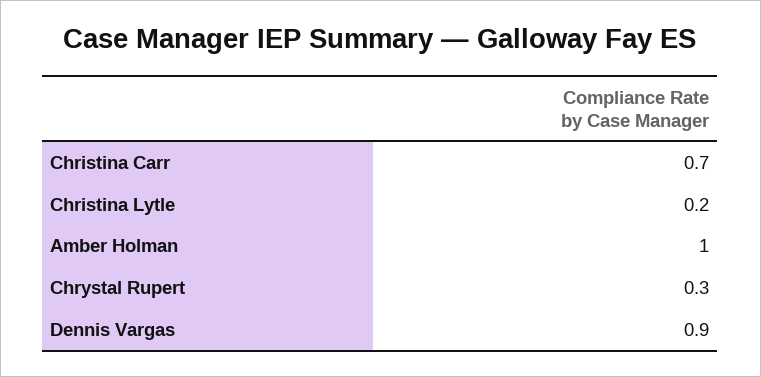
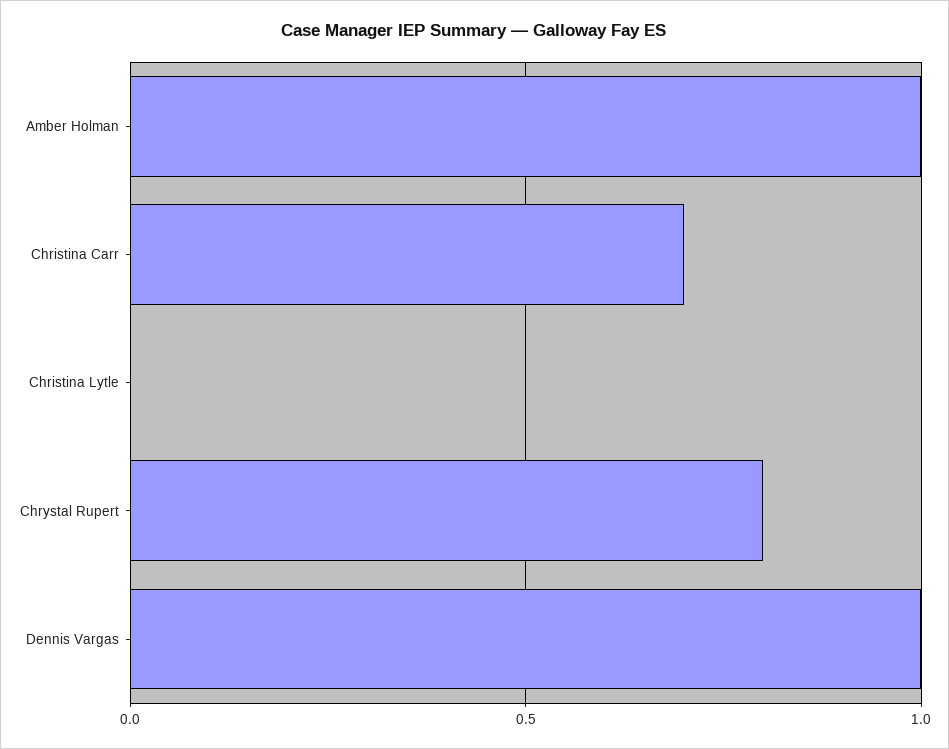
  {
    "Christina Carr": 0.7,
-   "Christina Lytle": 0.2,
+   "Christina Lytle": 0,
    "Amber Holman": 1,
-   "Chrystal Rupert": 0.3,
+   "Chrystal Rupert": 0.8,
-   "Dennis Vargas": 0.9
+   "Dennis Vargas": 1
  }

